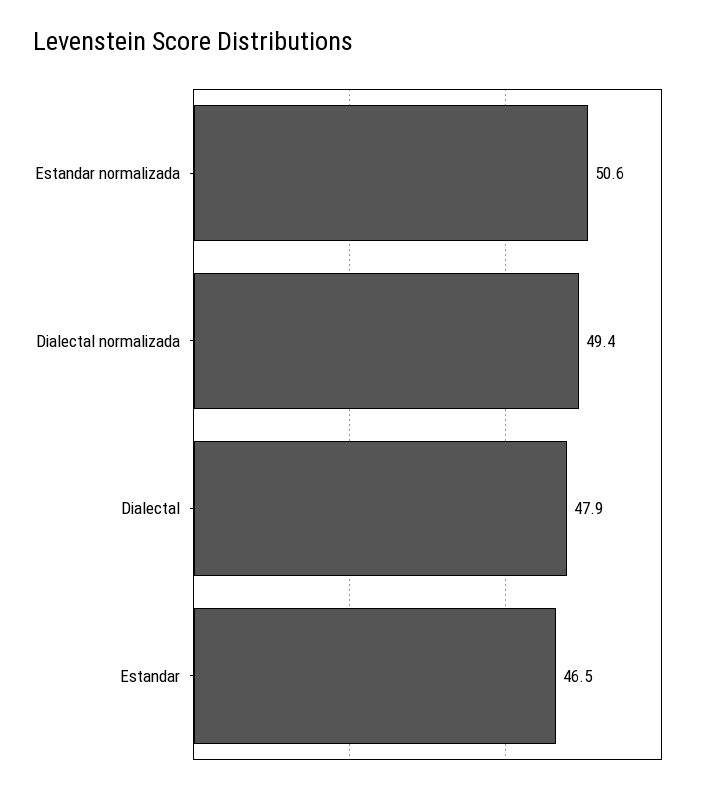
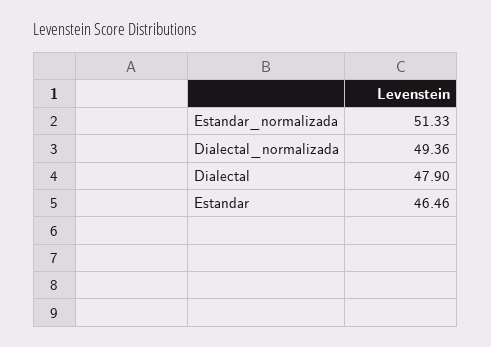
  {
-   "Estandar normalizada": 50.6,
+   "Estandar normalizada": 51.33,
    "Dialectal normalizada": 49.36,
    "Dialectal": 47.9,
    "Estandar": 46.46
  }

